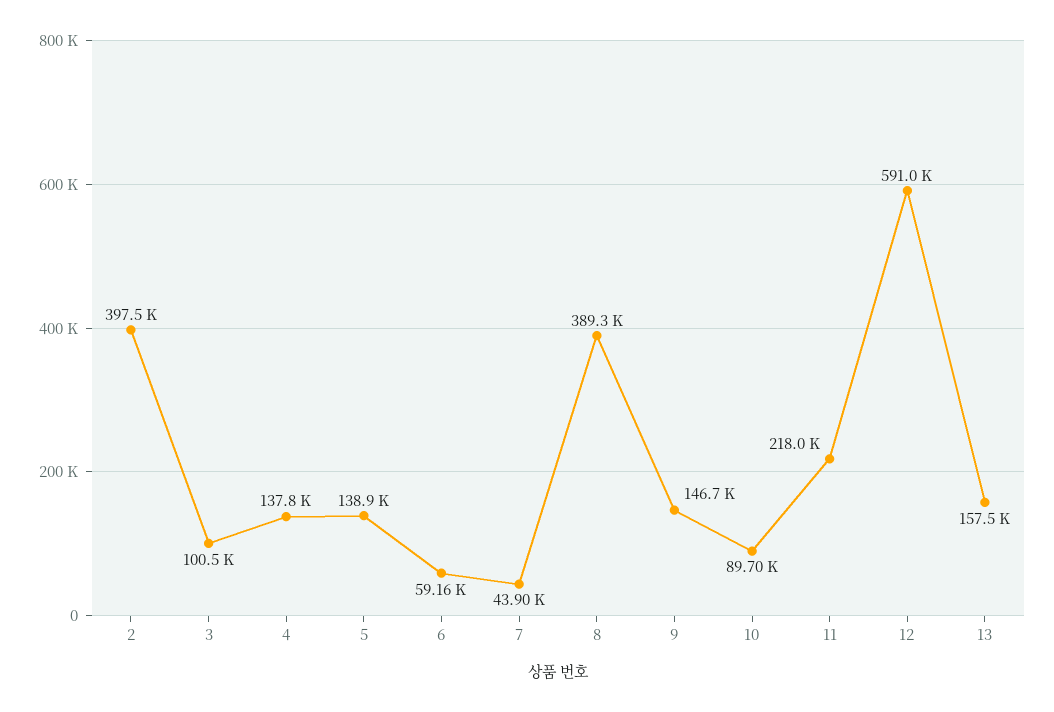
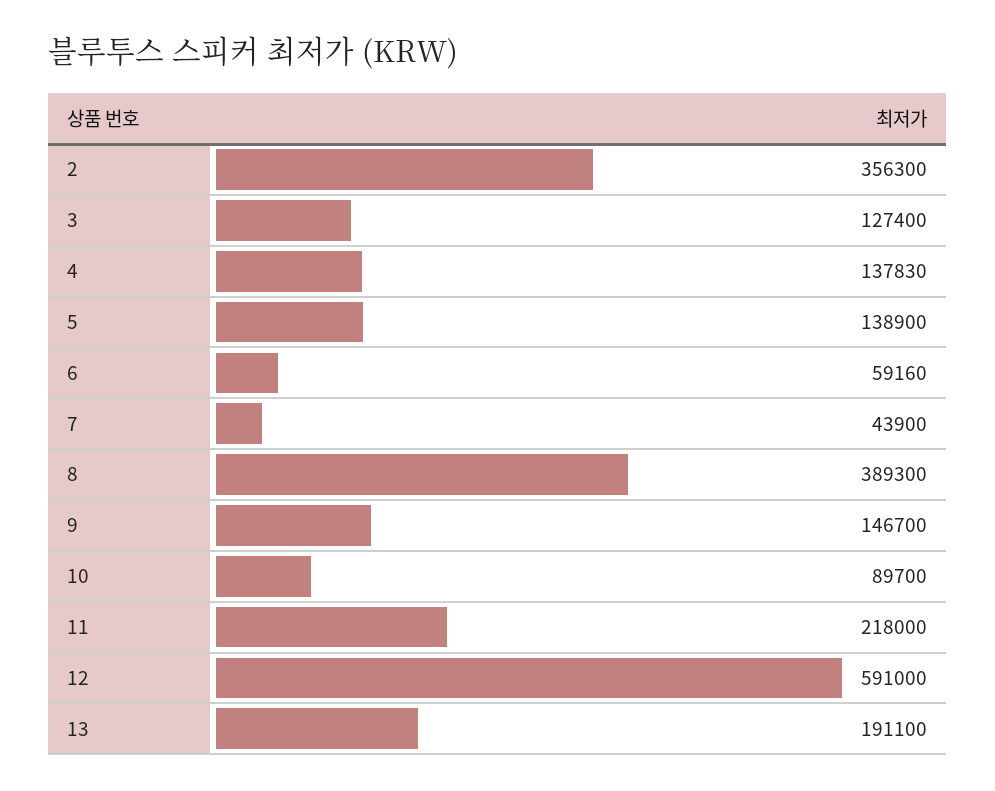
  {
-   "2": 397500,
+   "2": 356300,
-   "3": 100500,
+   "3": 127400,
    "4": 137830,
    "5": 138900,
    "6": 59160,
    "7": 43900,
    "8": 389300,
    "9": 146700,
    "10": 89700,
    "11": 218000,
    "12": 591000,
-   "13": 157500
+   "13": 191100
  }

